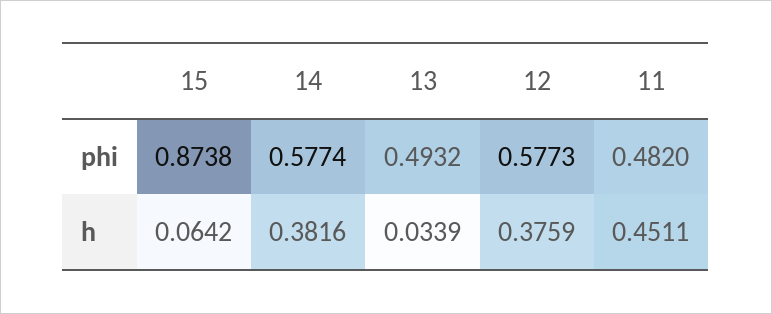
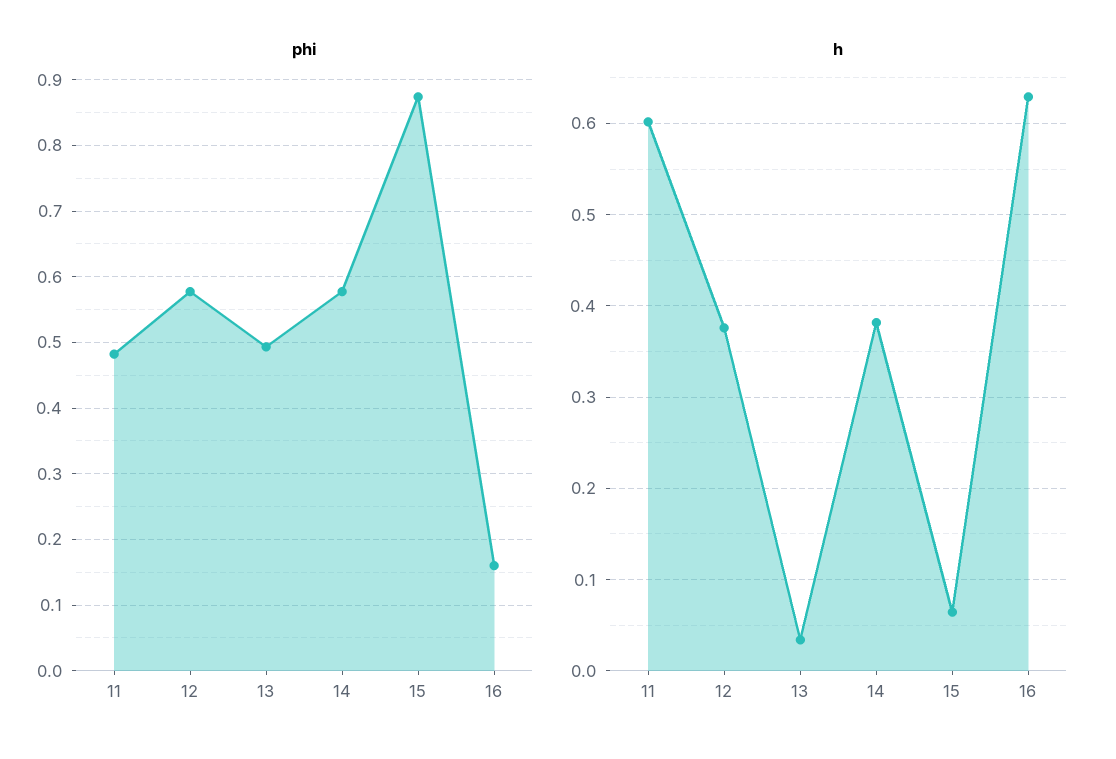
  {
    "phi": {
      "15": 0.8738,
      "14": 0.5774,
      "13": 0.4932,
      "12": 0.5773,
-     "11": 0.482
+     "11": 0.482,
+     "16": 0.16
    },
    "h": {
      "15": 0.0642,
      "14": 0.3816,
      "13": 0.0339,
      "12": 0.3759,
-     "11": 0.4511
+     "11": 0.6,
+     "16": 0.63
    }
  }

